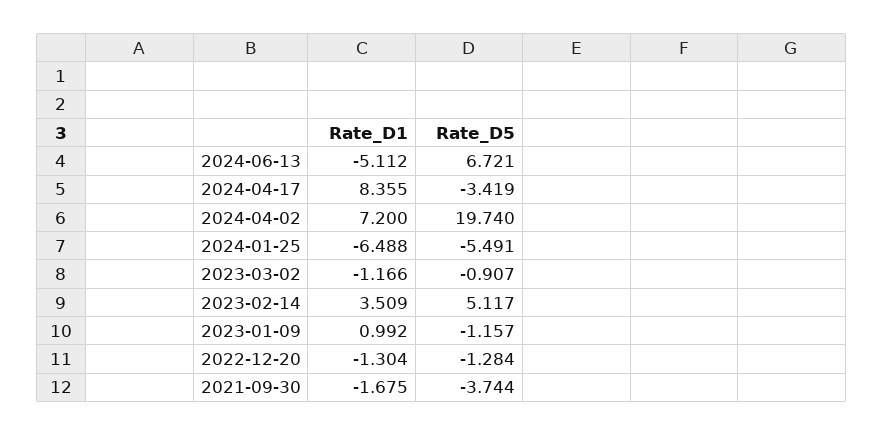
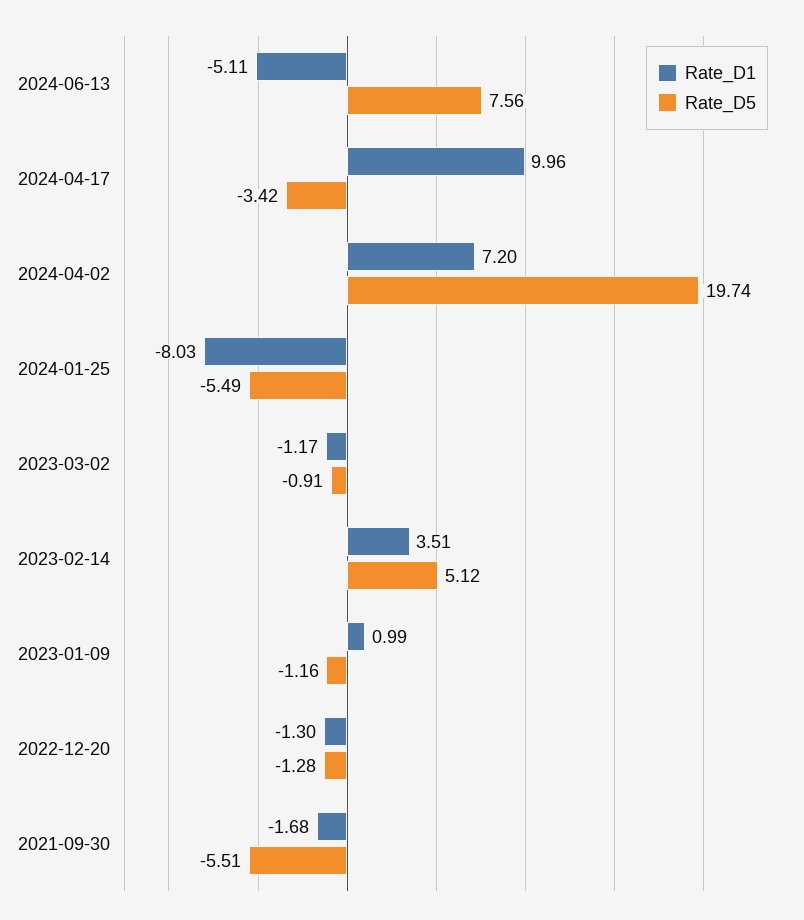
  {
    "Rate_D1": {
      "2024-06-13": -5.112,
-     "2024-04-17": 8.355,
+     "2024-04-17": 9.96,
      "2024-04-02": 7.2,
-     "2024-01-25": -6.488,
+     "2024-01-25": -8.03,
      "2023-03-02": -1.166,
      "2023-02-14": 3.509,
      "2023-01-09": 0.992,
      "2022-12-20": -1.304,
      "2021-09-30": -1.675
    },
    "Rate_D5": {
-     "2024-06-13": 6.721,
+     "2024-06-13": 7.56,
      "2024-04-17": -3.419,
      "2024-04-02": 19.74,
      "2024-01-25": -5.491,
      "2023-03-02": -0.907,
      "2023-02-14": 5.117,
      "2023-01-09": -1.157,
      "2022-12-20": -1.284,
-     "2021-09-30": -3.744
+     "2021-09-30": -5.51
    }
  }

